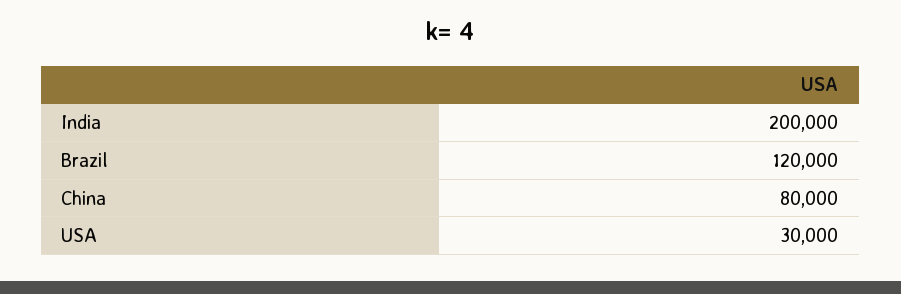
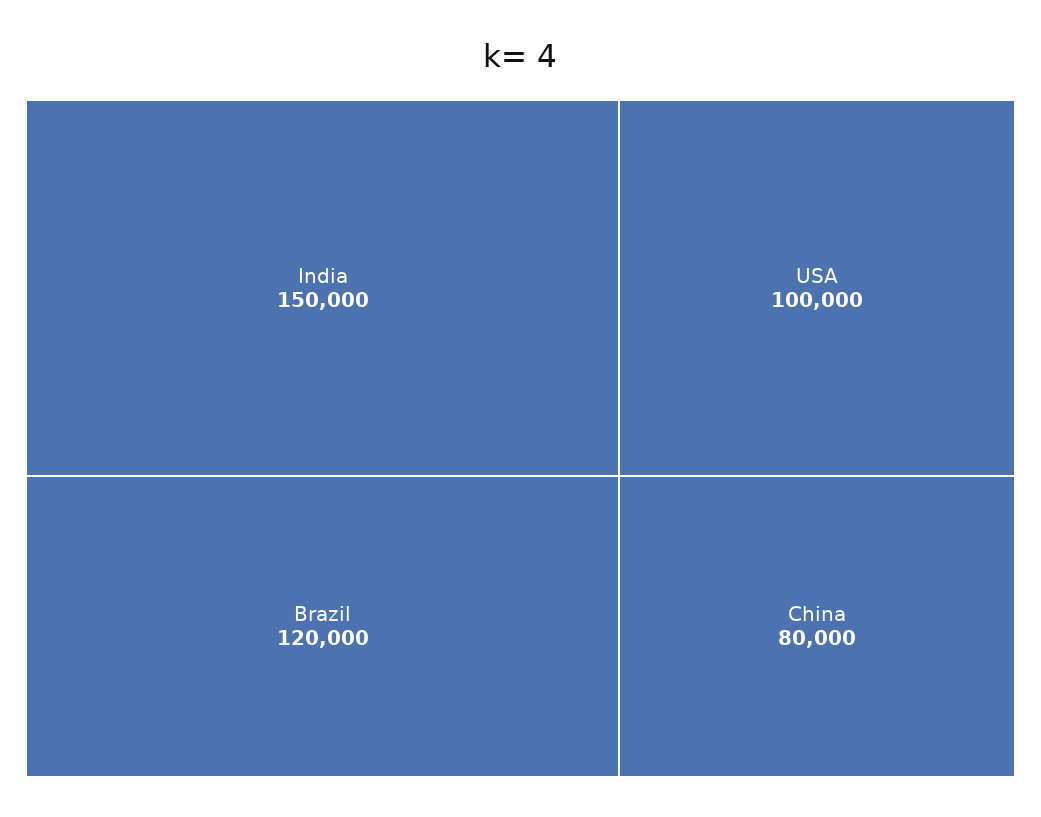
  {
-   "India": 200000,
+   "India": 150000,
    "Brazil": 120000,
    "China": 80000,
-   "USA": 30000
+   "USA": 100000
  }

